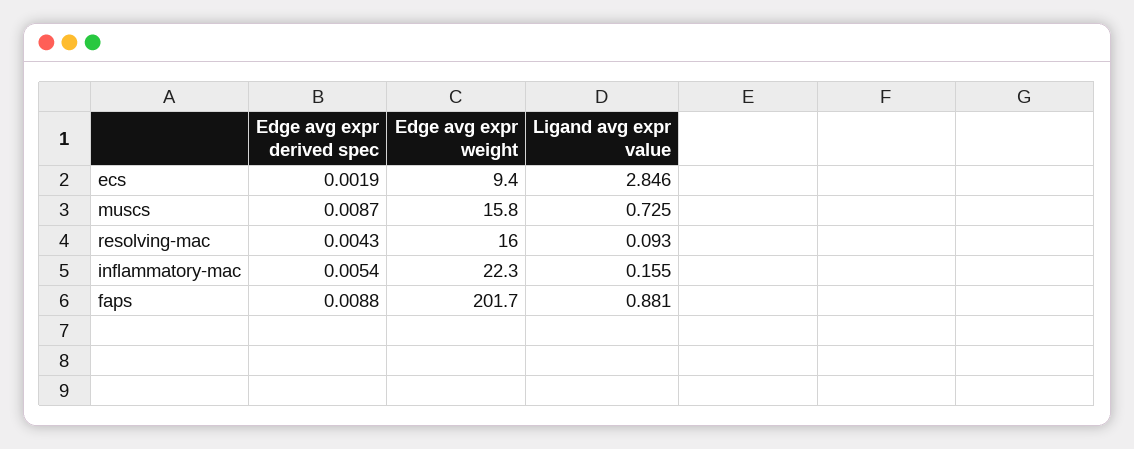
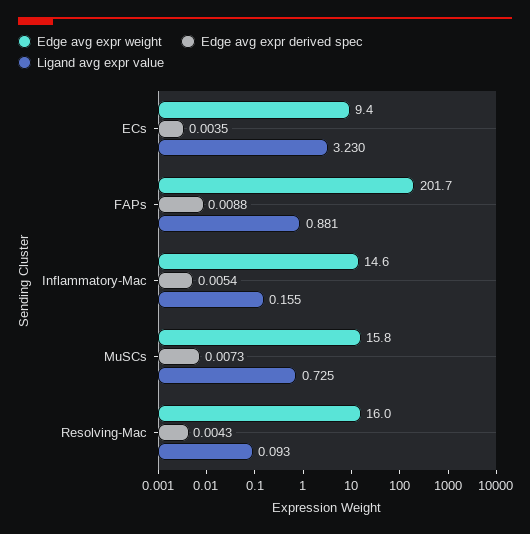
  {
    "Edge avg expr derived spec": {
-     "ecs": 0.0019,
+     "ecs": 0.0035,
-     "muscs": 0.0087,
+     "muscs": 0.0073,
      "resolving-mac": 0.0043,
      "inflammatory-mac": 0.0054,
      "faps": 0.0088
    },
    "Edge avg expr weight": {
      "ecs": 9.4,
      "muscs": 15.8,
      "resolving-mac": 16,
-     "inflammatory-mac": 22.3,
+     "inflammatory-mac": 14.6,
      "faps": 201.7
    },
    "Ligand avg expr value": {
-     "ecs": 2.846,
+     "ecs": 3.23,
      "muscs": 0.725,
      "resolving-mac": 0.093,
      "inflammatory-mac": 0.155,
      "faps": 0.881
    }
  }

